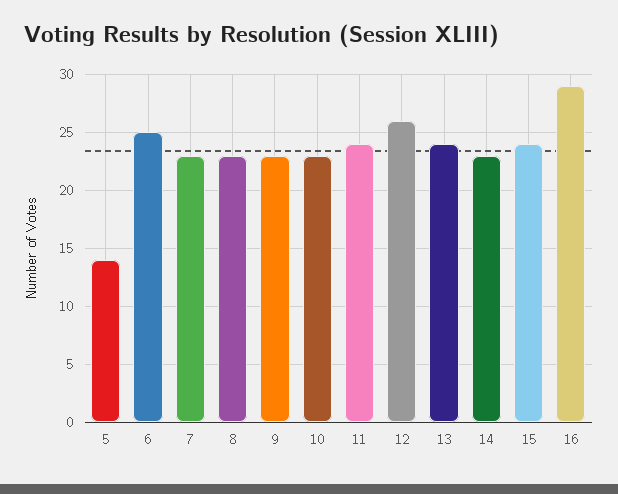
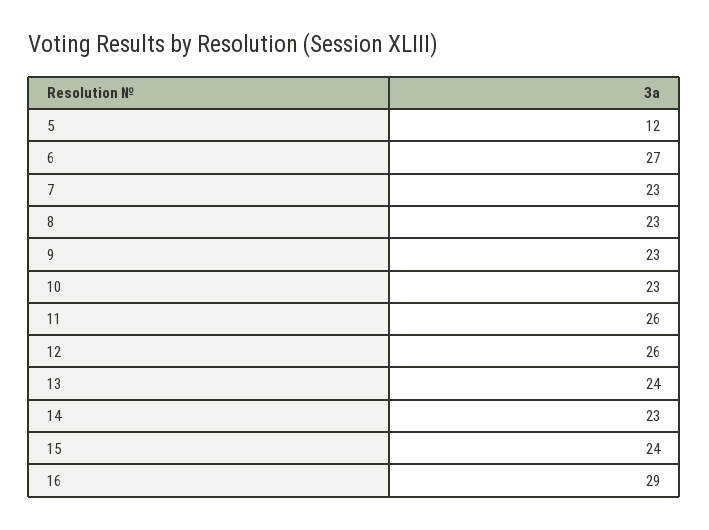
  {
-   "5": 14,
+   "5": 12,
-   "6": 25,
+   "6": 27,
    "7": 23,
    "8": 23,
    "9": 23,
    "10": 23,
-   "11": 24,
+   "11": 26,
    "12": 26,
    "13": 24,
    "14": 23,
    "15": 24,
    "16": 29
  }

